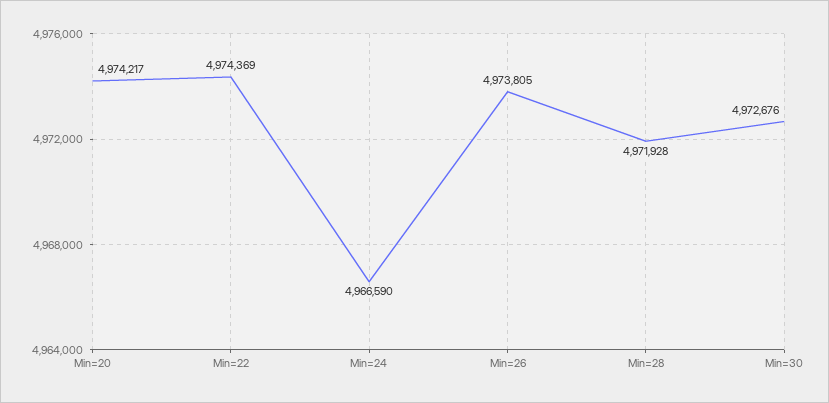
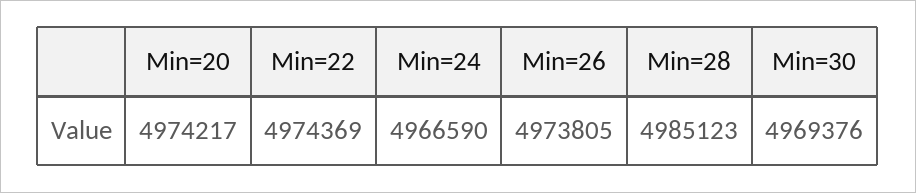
  {
    "Min=20": 4974217,
    "Min=22": 4974369,
    "Min=24": 4966590,
    "Min=26": 4973805,
-   "Min=28": 4971928,
+   "Min=28": 4985123,
-   "Min=30": 4972676
+   "Min=30": 4969376
  }

